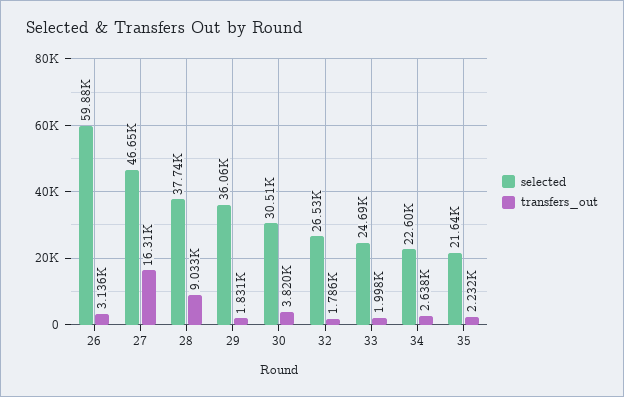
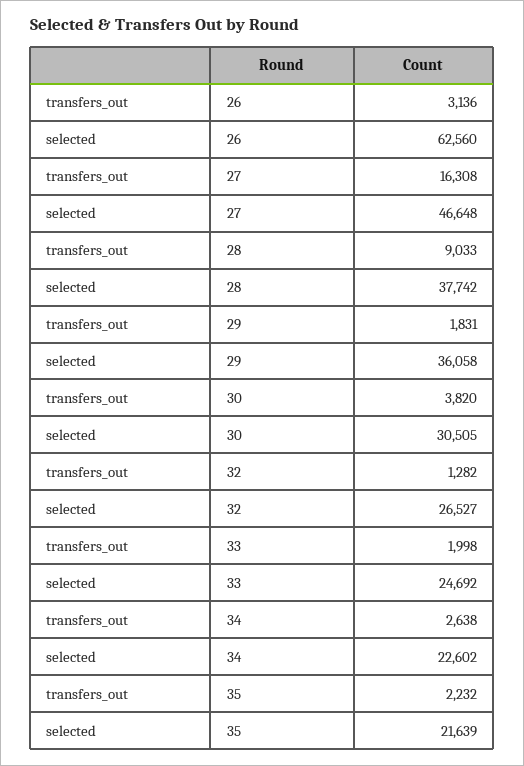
  {
    "selected": {
-     "26": 59880,
+     "26": 62560,
      "27": 46648,
      "28": 37742,
      "29": 36058,
      "30": 30505,
      "32": 26527,
      "33": 24692,
      "34": 22602,
      "35": 21639
    },
    "transfers_out": {
      "26": 3136,
      "27": 16308,
      "28": 9033,
      "29": 1831,
      "30": 3820,
-     "32": 1786,
+     "32": 1282,
      "33": 1998,
      "34": 2638,
      "35": 2232
    }
  }

